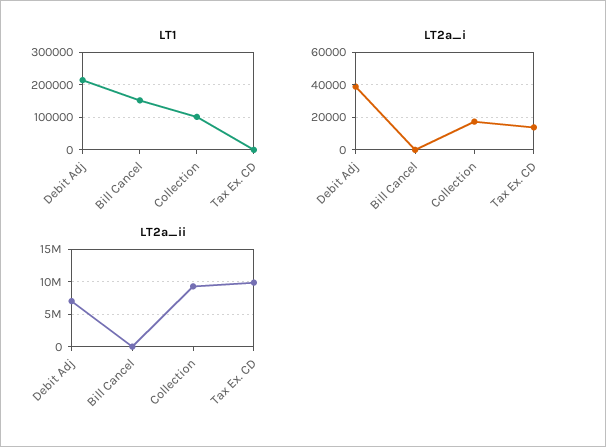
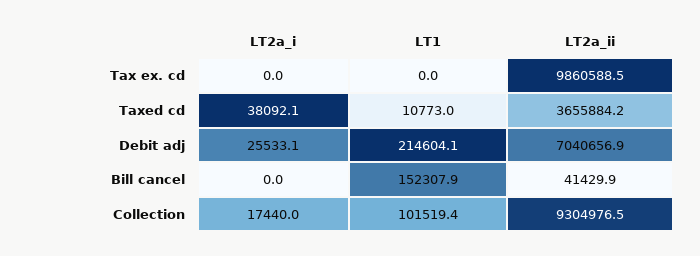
  {
    "LT1": {
      "Debit Adj": 214604.1,
      "Bill Cancel": 152307.9,
      "Collection": 101519.4,
-     "Tax Ex. CD": 0
+     "Tax Ex. CD": 0,
+     "Taxed cd": 10773
    },
    "LT2a_i": {
-     "Debit Adj": 40000,
+     "Debit Adj": 25533.1,
      "Bill Cancel": 0,
      "Collection": 17440,
-     "Tax Ex. CD": 15000
+     "Tax Ex. CD": 0,
+     "Taxed cd": 38092.1
    },
    "LT2a_ii": {
      "Debit Adj": 7040656.9,
      "Bill Cancel": 41429.9,
      "Collection": 9304976.5,
-     "Tax Ex. CD": 9860588.5
+     "Tax Ex. CD": 9860588.5,
+     "Taxed cd": 3655884.2
    }
  }

